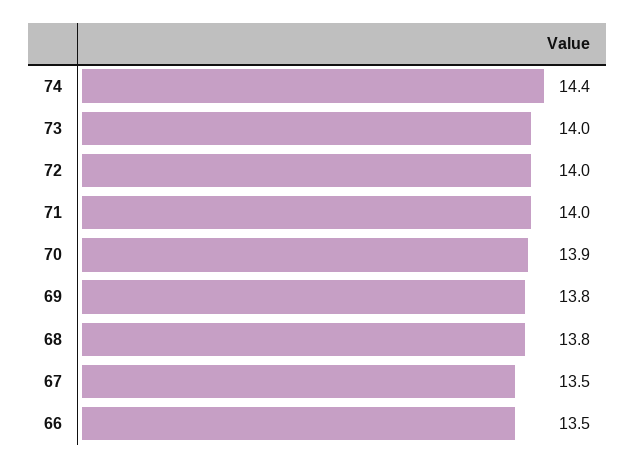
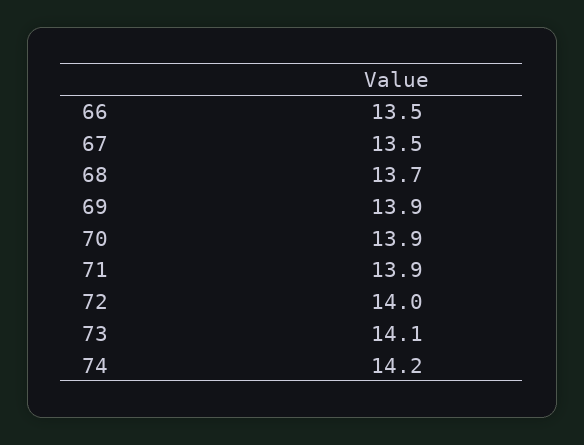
  {
-   "74": 14.4,
+   "74": 14.2,
-   "73": 14,
+   "73": 14.1,
    "72": 14,
-   "71": 14,
+   "71": 13.9,
    "70": 13.9,
-   "69": 13.8,
+   "69": 13.9,
-   "68": 13.8,
+   "68": 13.7,
    "67": 13.5,
    "66": 13.5
  }

